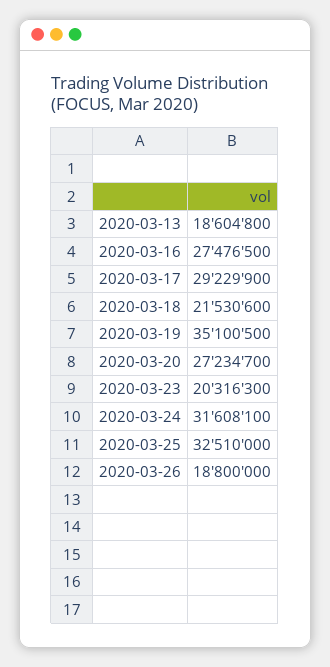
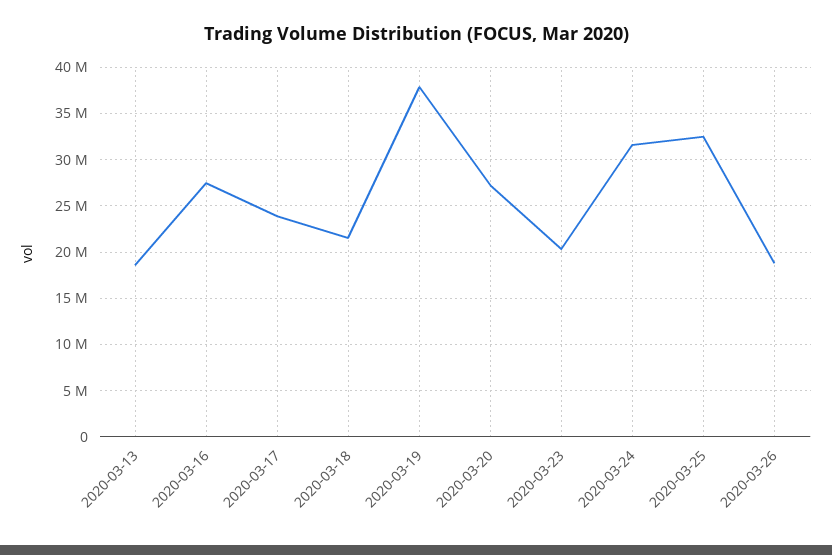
  {
    "2020-03-13": 18604800,
    "2020-03-16": 27476500,
-   "2020-03-17": 29229900,
+   "2020-03-17": 24000000,
    "2020-03-18": 21530600,
-   "2020-03-19": 35100500,
+   "2020-03-19": 38000000,
    "2020-03-20": 27234700,
    "2020-03-23": 20316300,
    "2020-03-24": 31608100,
    "2020-03-25": 32510000,
    "2020-03-26": 18800000
  }

